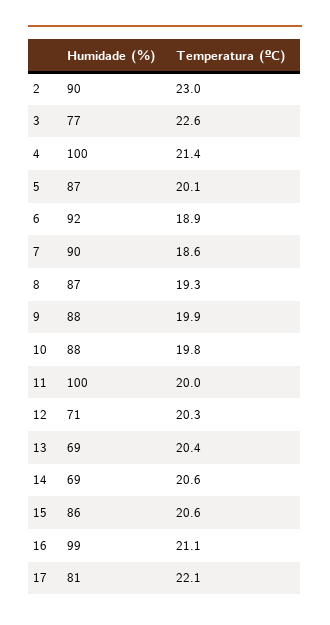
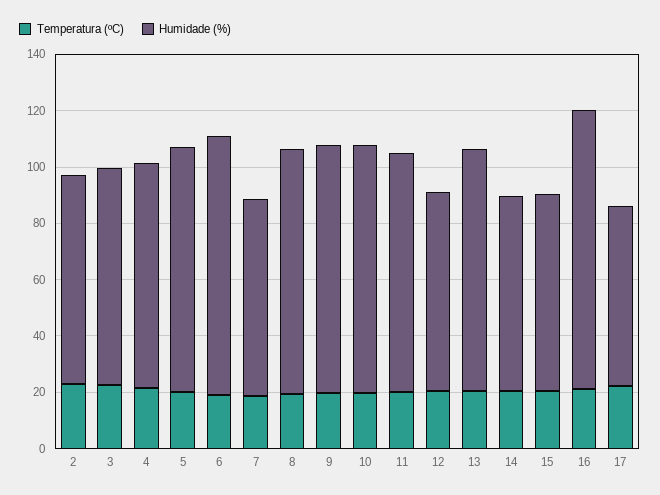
  {
    "Humidade (%)": {
-     "2": 90,
+     "2": 75,
      "3": 77,
-     "4": 100,
+     "4": 80,
      "5": 87,
      "6": 92,
-     "7": 90,
+     "7": 70,
      "8": 87,
      "9": 88,
      "10": 88,
-     "11": 100,
+     "11": 85,
      "12": 71,
-     "13": 69,
+     "13": 85,
      "14": 69,
-     "15": 86,
+     "15": 70,
      "16": 99,
-     "17": 81
+     "17": 65
    },
    "Temperatura (ºC)": {
      "2": 23,
      "3": 22.6,
      "4": 21.4,
      "5": 20.1,
      "6": 18.9,
      "7": 18.6,
      "8": 19.3,
      "9": 19.9,
      "10": 19.8,
      "11": 20,
      "12": 20.3,
      "13": 20.4,
      "14": 20.6,
      "15": 20.6,
      "16": 21.1,
      "17": 22.1
    }
  }

